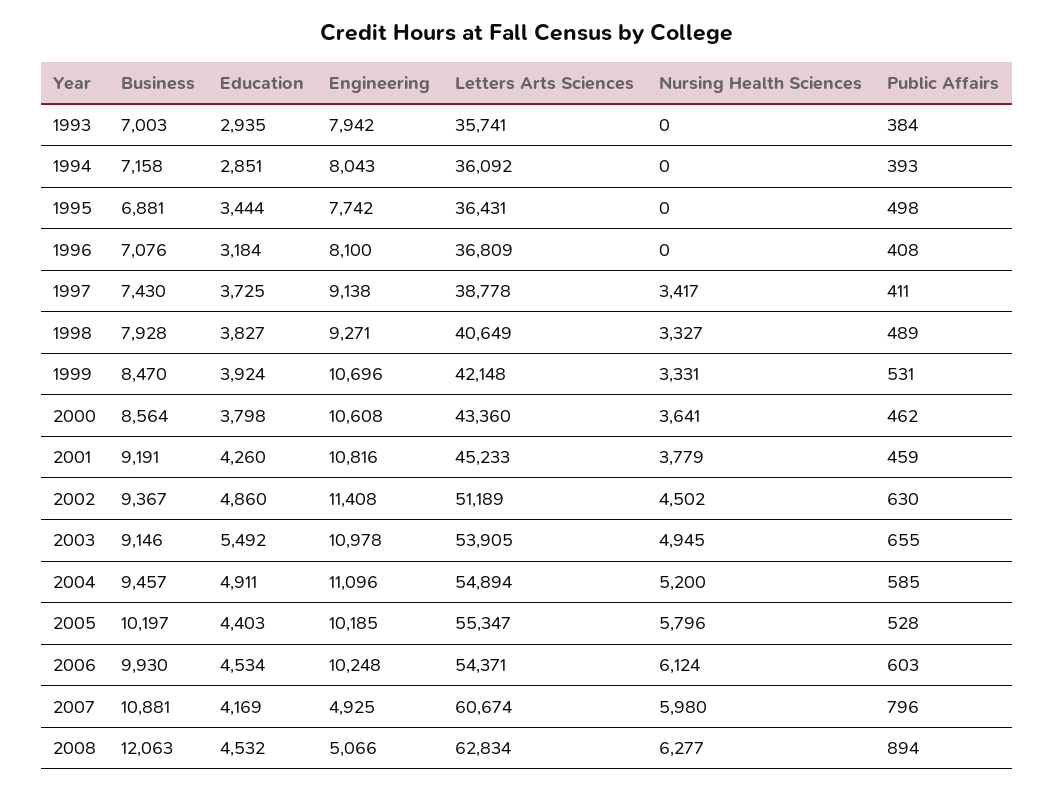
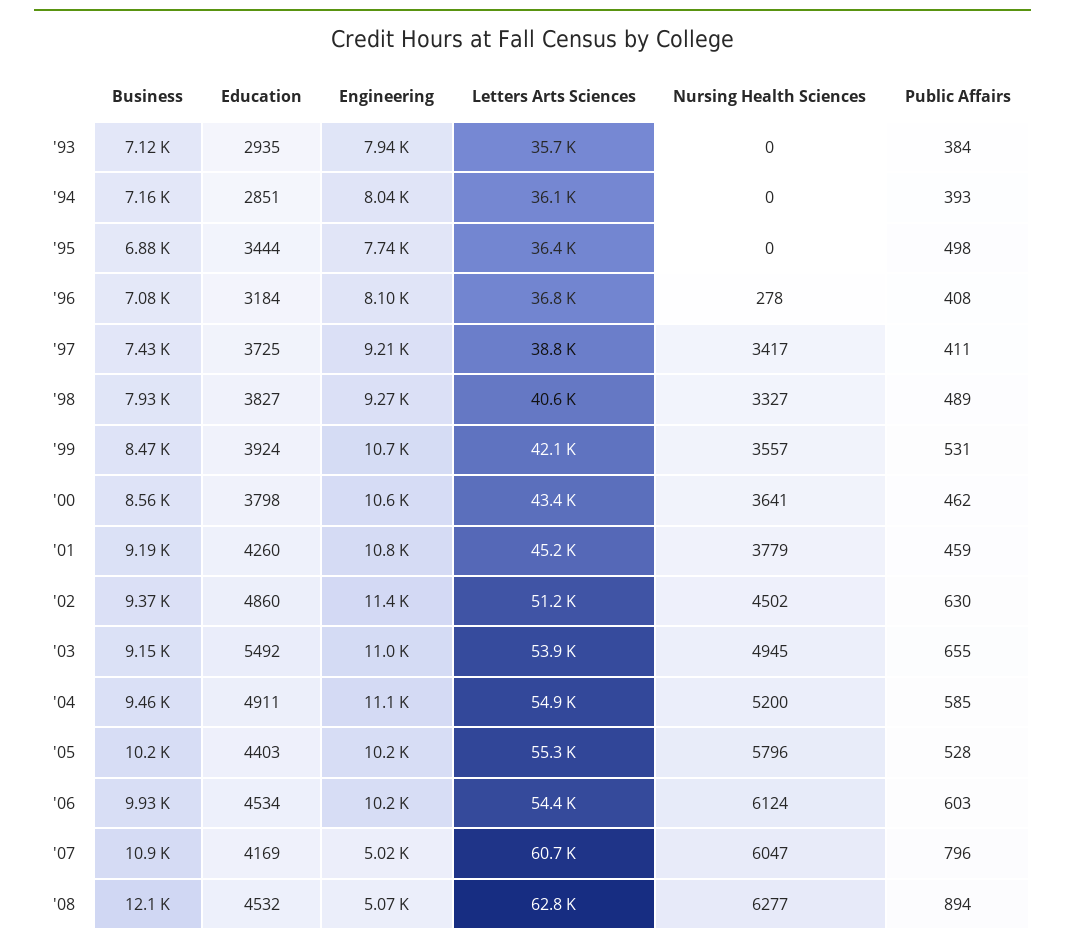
  {
    "Business": {
-     "1993": 7003,
+     "1993": 7120,
      "1994": 7158,
      "1995": 6881,
      "1996": 7076,
      "1997": 7430,
      "1998": 7928,
      "1999": 8470,
      "2000": 8564,
      "2001": 9191,
      "2002": 9367,
      "2003": 9146,
      "2004": 9457,
      "2005": 10197,
      "2006": 9930,
      "2007": 10881,
      "2008": 12063
    },
    "Education": {
      "1993": 2935,
      "1994": 2851,
      "1995": 3444,
      "1996": 3184,
      "1997": 3725,
      "1998": 3827,
      "1999": 3924,
      "2000": 3798,
      "2001": 4260,
      "2002": 4860,
      "2003": 5492,
      "2004": 4911,
      "2005": 4403,
      "2006": 4534,
      "2007": 4169,
      "2008": 4532
    },
    "Engineering": {
      "1993": 7942,
      "1994": 8043,
      "1995": 7742,
      "1996": 8100,
-     "1997": 9138,
+     "1997": 9210,
      "1998": 9271,
      "1999": 10696,
      "2000": 10608,
      "2001": 10816,
      "2002": 11408,
      "2003": 10978,
      "2004": 11096,
      "2005": 10185,
      "2006": 10248,
-     "2007": 4925,
+     "2007": 5020,
      "2008": 5066
    },
    "Letters Arts Sciences": {
      "1993": 35741,
      "1994": 36092,
      "1995": 36431,
      "1996": 36809,
      "1997": 38778,
      "1998": 40649,
      "1999": 42148,
      "2000": 43360,
      "2001": 45233,
      "2002": 51189,
      "2003": 53905,
      "2004": 54894,
      "2005": 55347,
      "2006": 54371,
      "2007": 60674,
      "2008": 62834
    },
    "Nursing Health Sciences": {
      "1993": 0,
      "1994": 0,
      "1995": 0,
-     "1996": 0,
+     "1996": 278,
      "1997": 3417,
      "1998": 3327,
-     "1999": 3331,
+     "1999": 3557,
      "2000": 3641,
      "2001": 3779,
      "2002": 4502,
      "2003": 4945,
      "2004": 5200,
      "2005": 5796,
      "2006": 6124,
-     "2007": 5980,
+     "2007": 6047,
      "2008": 6277
    },
    "Public Affairs": {
      "1993": 384,
      "1994": 393,
      "1995": 498,
      "1996": 408,
      "1997": 411,
      "1998": 489,
      "1999": 531,
      "2000": 462,
      "2001": 459,
      "2002": 630,
      "2003": 655,
      "2004": 585,
      "2005": 528,
      "2006": 603,
      "2007": 796,
      "2008": 894
    }
  }

